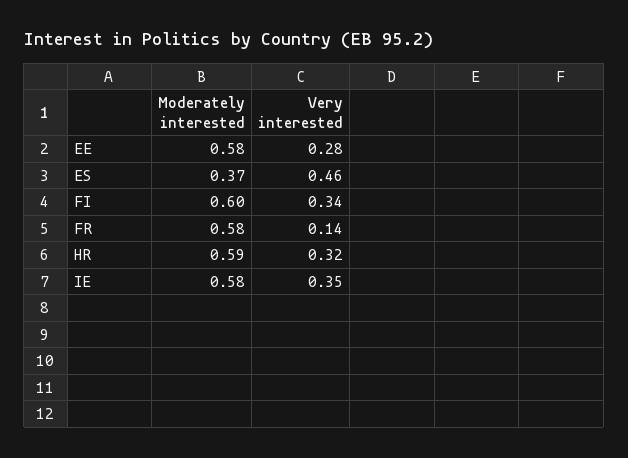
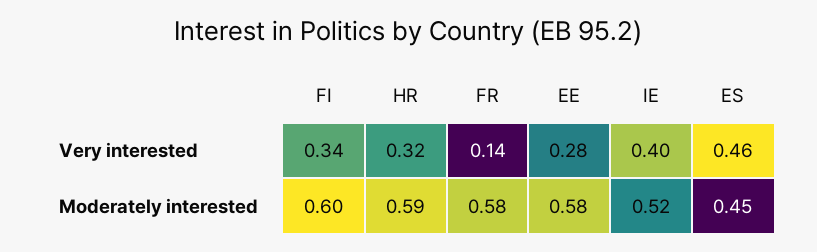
  {
    "Moderately interested": {
      "EE": 0.58,
-     "ES": 0.37,
+     "ES": 0.45,
      "FI": 0.6,
      "FR": 0.58,
      "HR": 0.59,
-     "IE": 0.58
+     "IE": 0.52
    },
    "Very interested": {
      "EE": 0.28,
      "ES": 0.46,
      "FI": 0.34,
      "FR": 0.14,
      "HR": 0.32,
-     "IE": 0.35
+     "IE": 0.4
    }
  }

